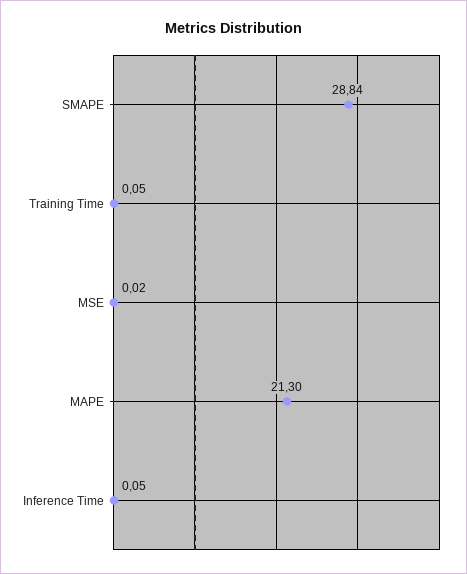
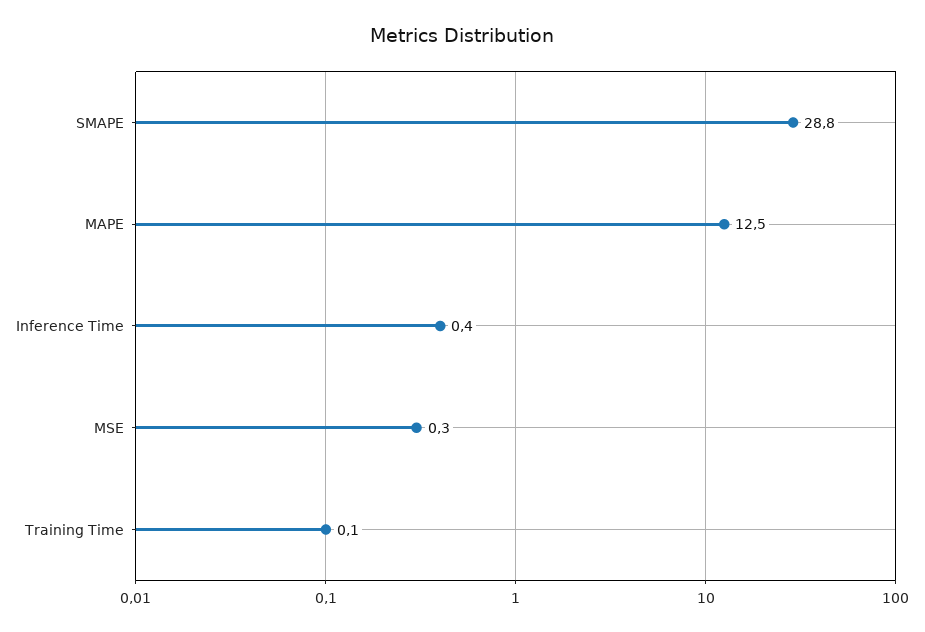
  {
    "SMAPE": 28.84,
    "Training Time": 0.05,
-   "MSE": 0.02,
+   "MSE": 0.3,
-   "MAPE": 21.3,
+   "MAPE": 12.5,
-   "Inference Time": 0.05
+   "Inference Time": 0.4
  }

